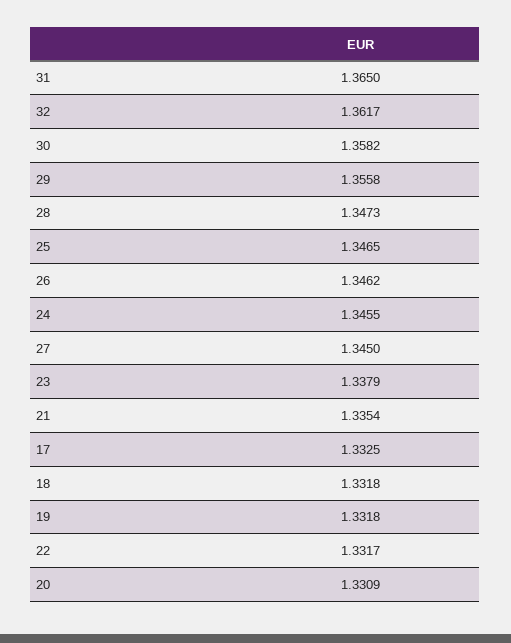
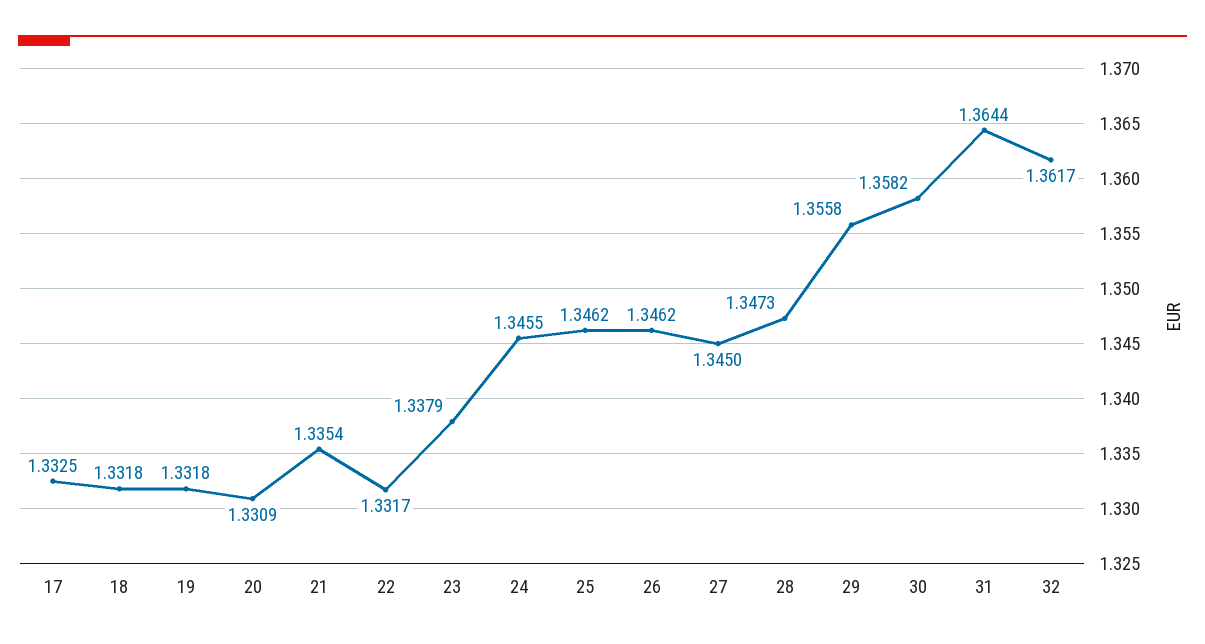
  {
-   "31": 1.365,
+   "31": 1.3644,
    "32": 1.3617,
    "30": 1.3582,
    "29": 1.3558,
    "28": 1.3473,
-   "25": 1.3465,
+   "25": 1.3462,
    "26": 1.3462,
    "24": 1.3455,
    "27": 1.345,
    "23": 1.3379,
    "21": 1.3354,
    "17": 1.3325,
    "18": 1.3318,
    "19": 1.3318,
    "22": 1.3317,
    "20": 1.3309
  }

